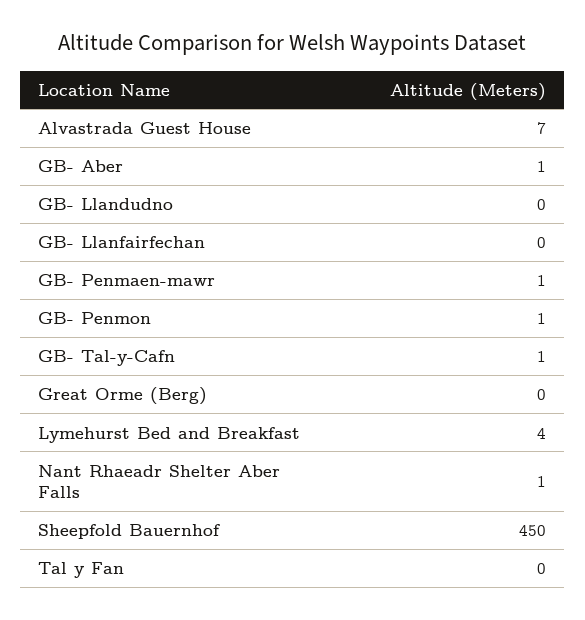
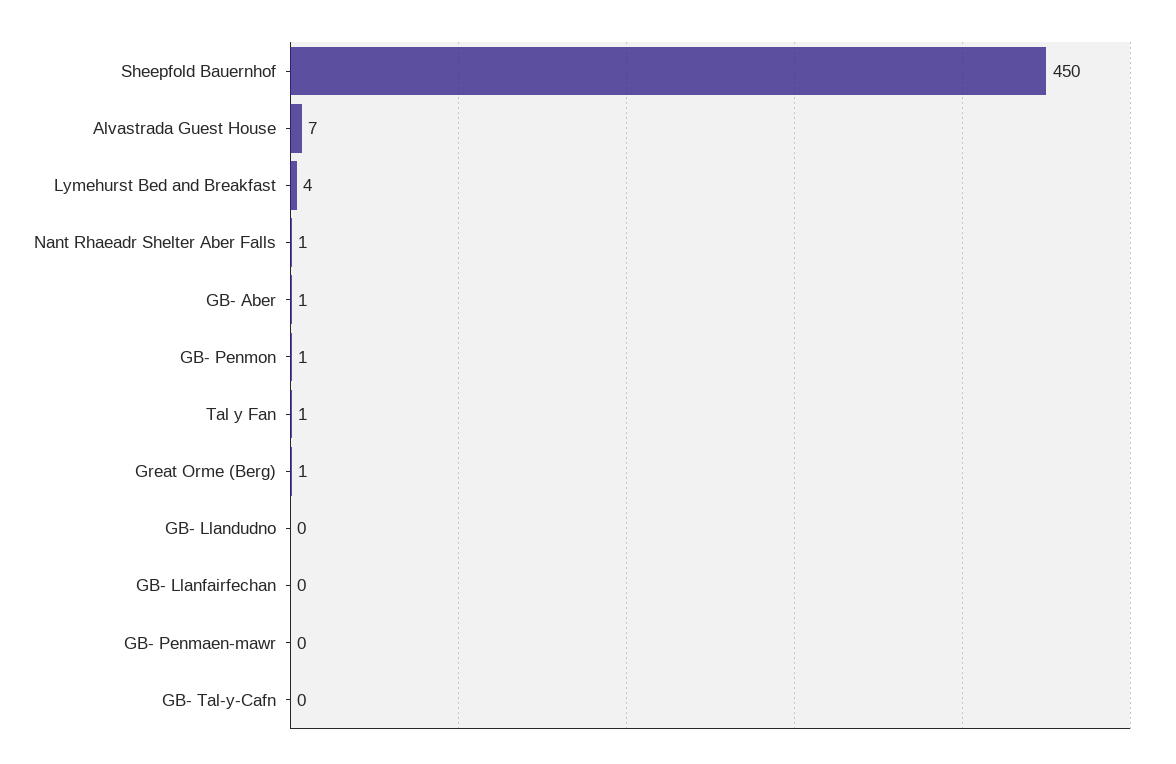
  {
    "Alvastrada Guest House": 7,
    "GB- Aber": 1,
    "GB- Llandudno": 0,
    "GB- Llanfairfechan": 0,
-   "GB- Penmaen-mawr": 1,
+   "GB- Penmaen-mawr": 0,
    "GB- Penmon": 1,
-   "GB- Tal-y-Cafn": 1,
+   "GB- Tal-y-Cafn": 0,
-   "Great Orme (Berg)": 0,
+   "Great Orme (Berg)": 1,
    "Lymehurst Bed and Breakfast": 4,
    "Nant Rhaeadr Shelter Aber Falls": 1,
    "Sheepfold Bauernhof": 450,
-   "Tal y Fan": 0
+   "Tal y Fan": 1
  }

